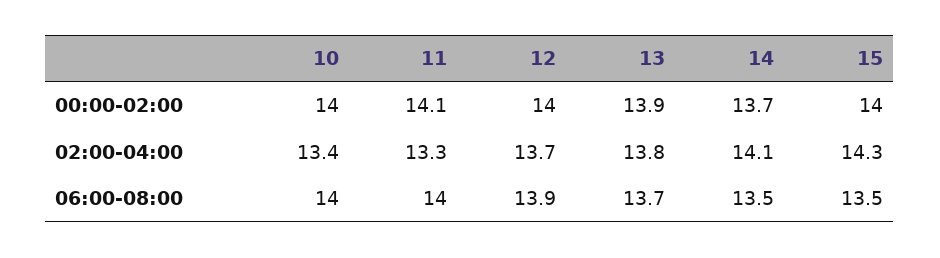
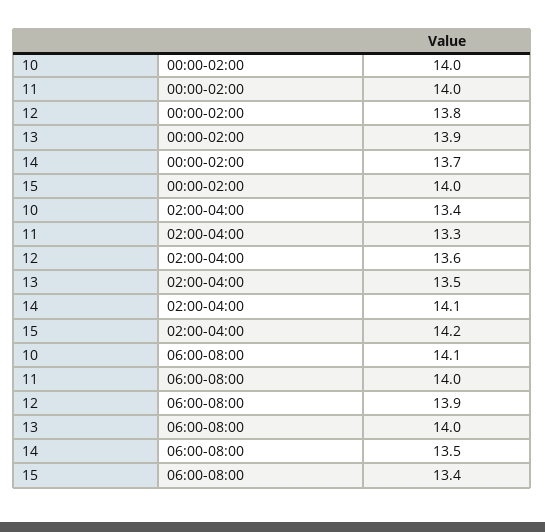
  {
    "10": {
      "00:00-02:00": 14,
      "02:00-04:00": 13.4,
-     "06:00-08:00": 14
+     "06:00-08:00": 14.1
    },
    "11": {
-     "00:00-02:00": 14.1,
+     "00:00-02:00": 14,
      "02:00-04:00": 13.3,
      "06:00-08:00": 14
    },
    "12": {
-     "00:00-02:00": 14,
+     "00:00-02:00": 13.8,
-     "02:00-04:00": 13.7,
+     "02:00-04:00": 13.6,
      "06:00-08:00": 13.9
    },
    "13": {
      "00:00-02:00": 13.9,
-     "02:00-04:00": 13.8,
+     "02:00-04:00": 13.5,
-     "06:00-08:00": 13.7
+     "06:00-08:00": 14
    },
    "14": {
      "00:00-02:00": 13.7,
      "02:00-04:00": 14.1,
      "06:00-08:00": 13.5
    },
    "15": {
      "00:00-02:00": 14,
-     "02:00-04:00": 14.3,
+     "02:00-04:00": 14.2,
-     "06:00-08:00": 13.5
+     "06:00-08:00": 13.4
    }
  }

